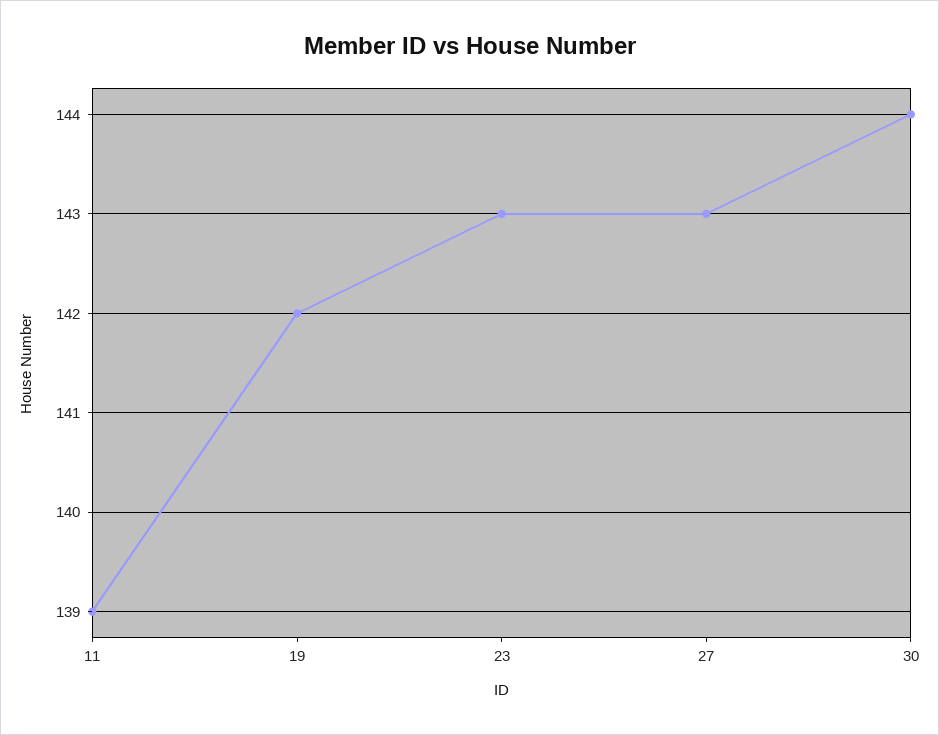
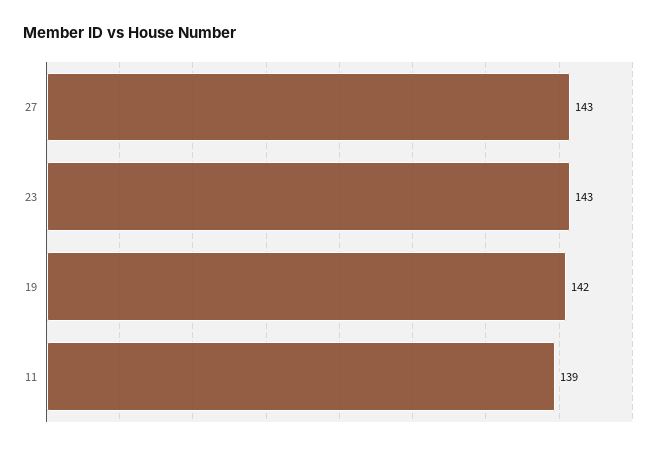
  {
    "11": 139,
    "19": 142,
    "23": 143,
-   "27": 143,
+   "27": 143
-   "30": 144
  }

